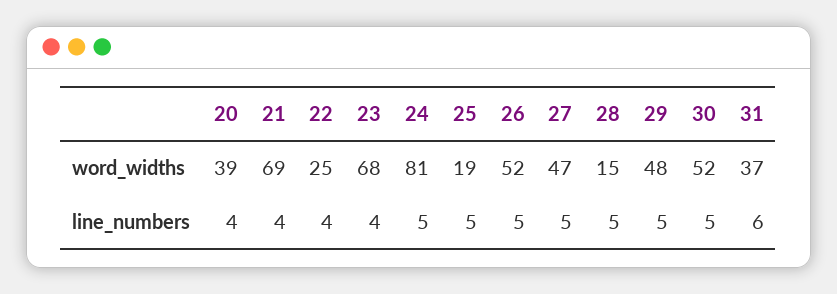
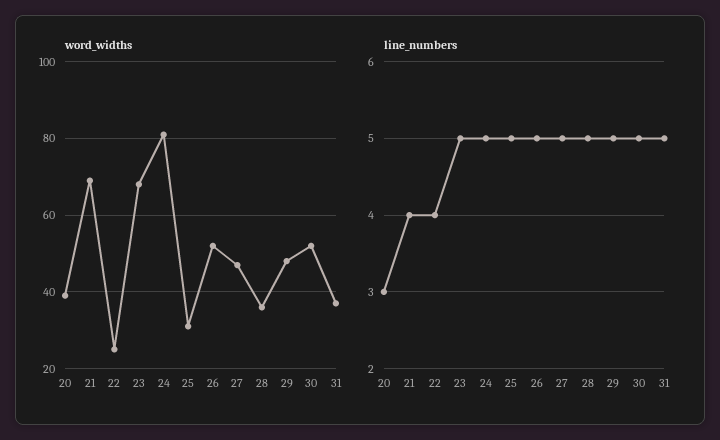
  {
    "word_widths": {
      "20": 39,
      "21": 69,
      "22": 25,
      "23": 68,
      "24": 81,
-     "25": 19,
+     "25": 30,
      "26": 52,
      "27": 47,
-     "28": 15,
+     "28": 35,
      "29": 48,
      "30": 52,
      "31": 37
    },
    "line_numbers": {
-     "20": 4,
+     "20": 3,
      "21": 4,
      "22": 4,
-     "23": 4,
+     "23": 5,
      "24": 5,
      "25": 5,
      "26": 5,
      "27": 5,
      "28": 5,
      "29": 5,
      "30": 5,
-     "31": 6
+     "31": 5
    }
  }

